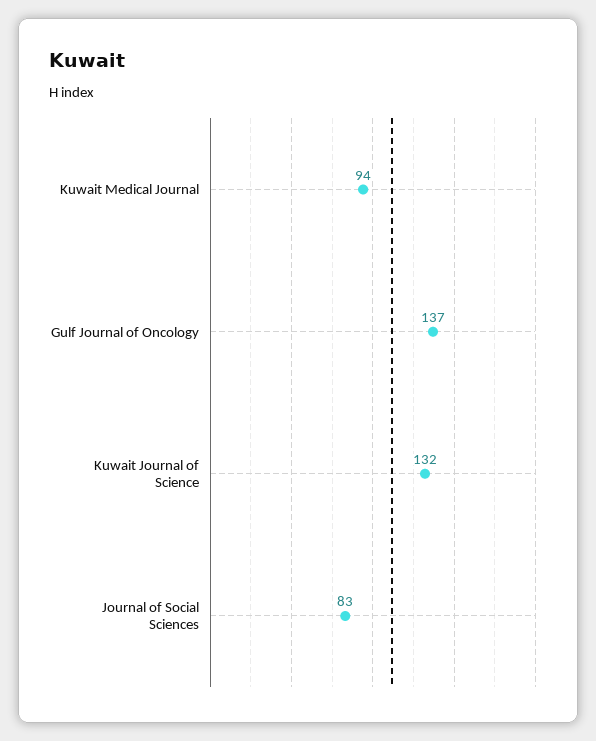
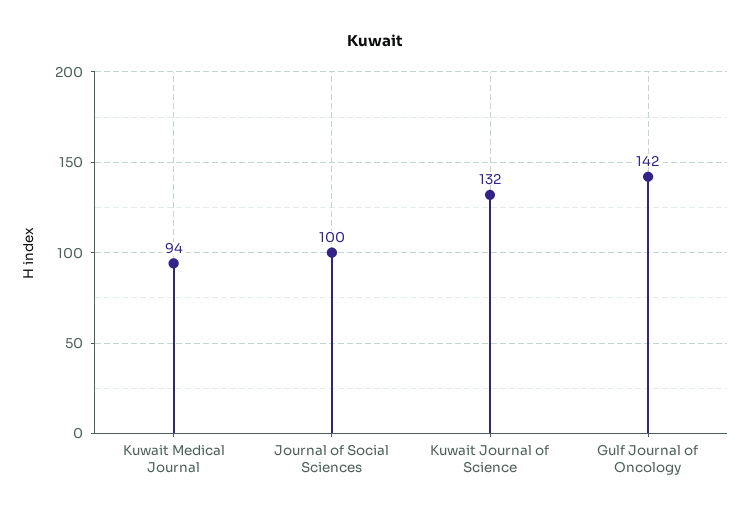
  {
    "Kuwait Medical Journal": 94,
-   "Gulf Journal of Oncology": 137,
+   "Gulf Journal of Oncology": 142,
    "Kuwait Journal of Science": 132,
-   "Journal of Social Sciences": 83
+   "Journal of Social Sciences": 100
  }

